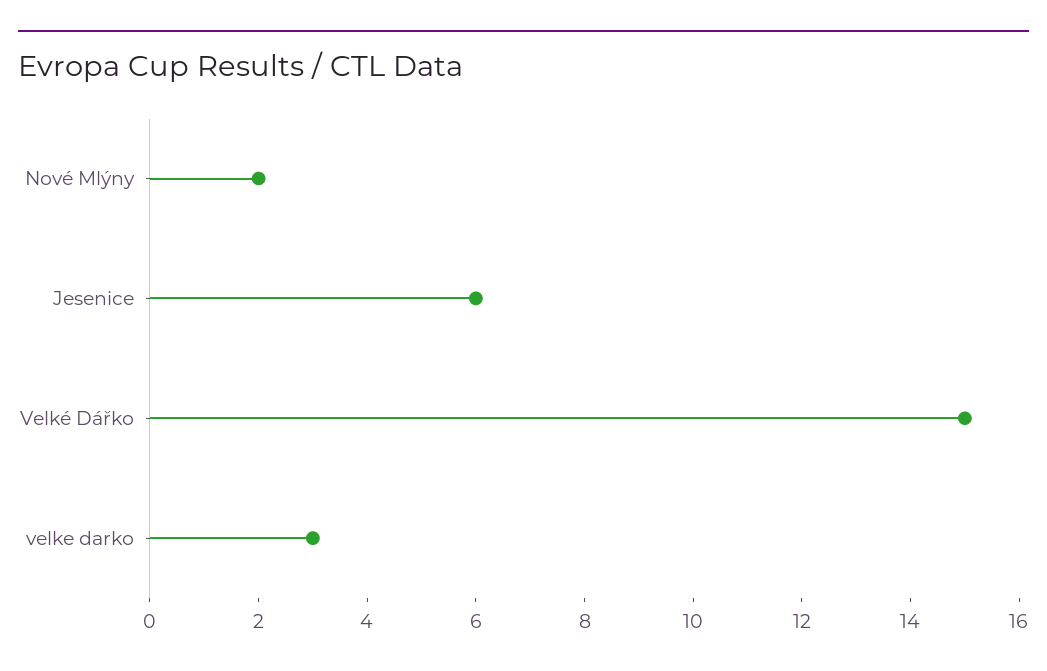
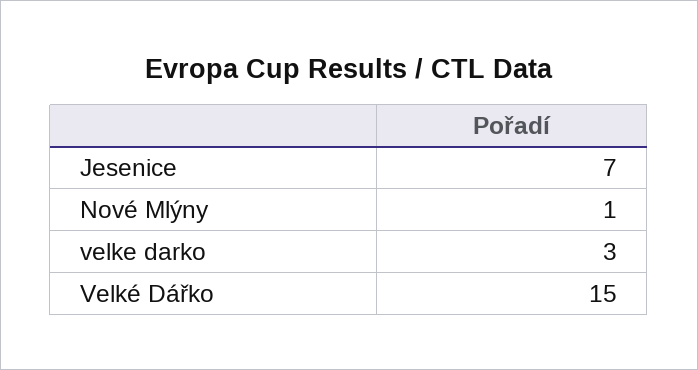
  {
-   "Nové Mlýny": 2,
+   "Nové Mlýny": 1,
-   "Jesenice": 6,
+   "Jesenice": 7,
    "Velké Dářko": 15,
    "velke darko": 3
  }

